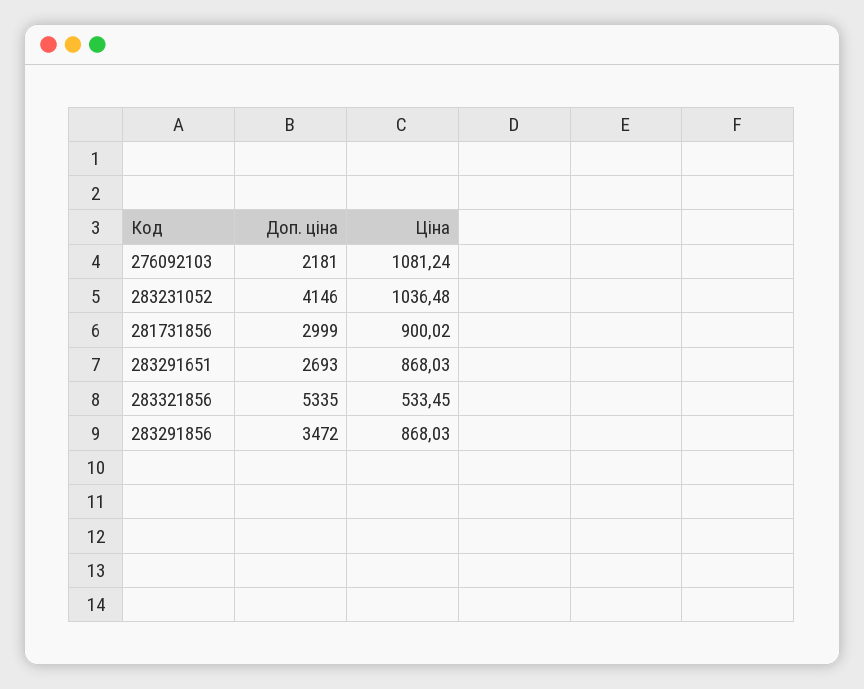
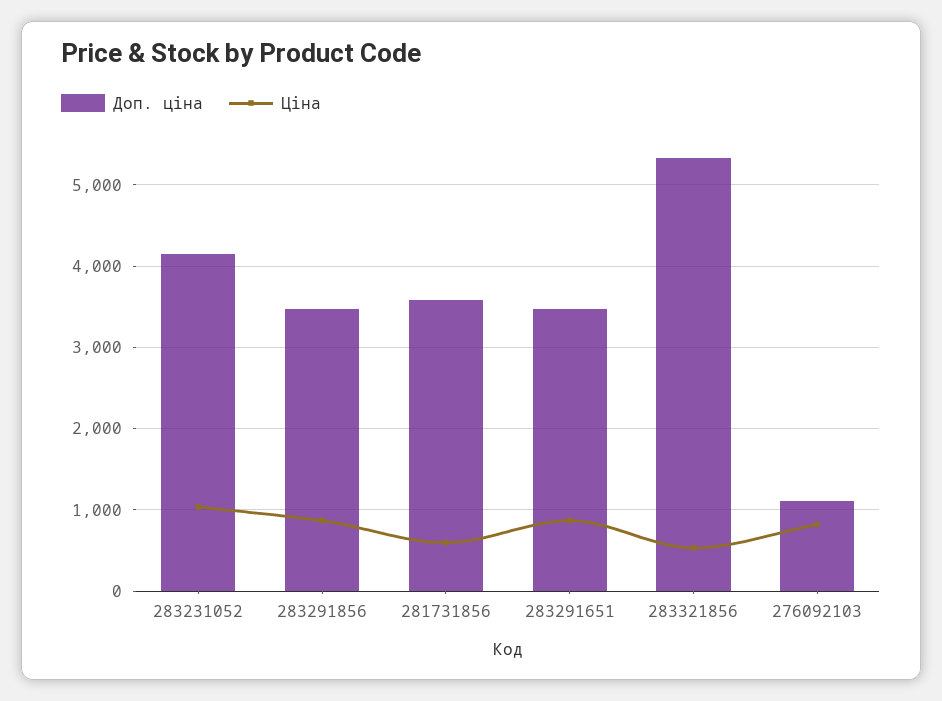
  {
    "Доп. ціна": {
-     "276092103": 2181,
+     "276092103": 1100,
      "283231052": 4146,
-     "281731856": 2999,
+     "281731856": 3600,
-     "283291651": 2693,
+     "283291651": 3500,
      "283321856": 5335,
      "283291856": 3472
    },
    "Ціна": {
-     "276092103": 1081.24,
+     "276092103": 800,
      "283231052": 1036.48,
-     "281731856": 900.02,
+     "281731856": 600,
      "283291651": 868.03,
      "283321856": 533.45,
      "283291856": 868.03
    }
  }

